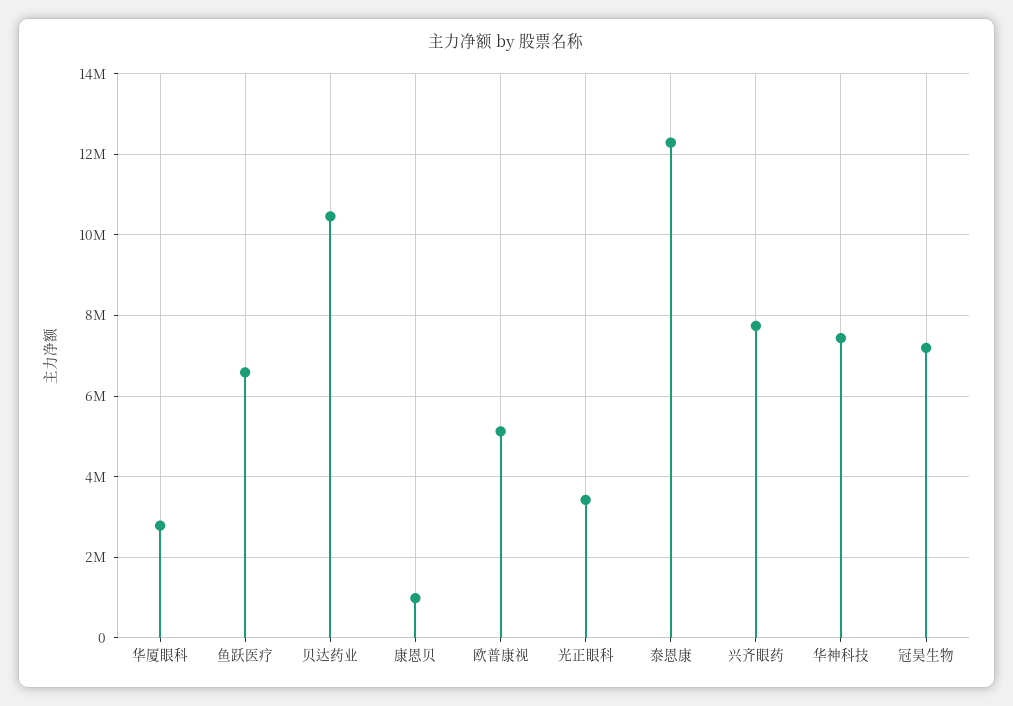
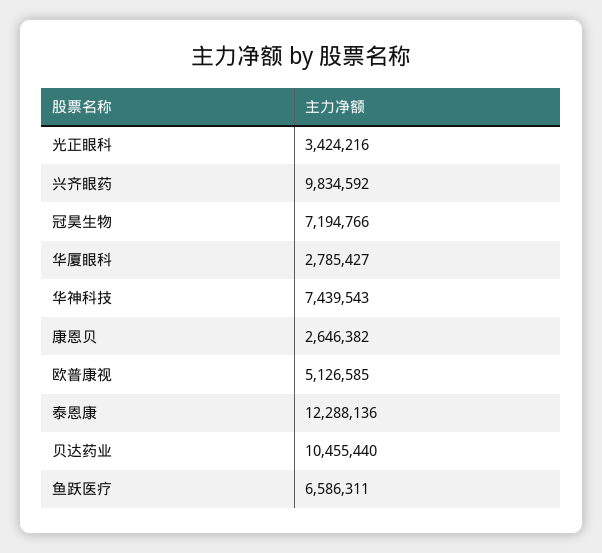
  {
    "华厦眼科": 2785427,
    "鱼跃医疗": 6586311,
    "贝达药业": 10455440,
-   "康恩贝": 1000000,
+   "康恩贝": 2646382,
    "欧普康视": 5126585,
    "光正眼科": 3424216,
    "泰恩康": 12288136,
-   "兴齐眼药": 7800000,
+   "兴齐眼药": 9834592,
    "华神科技": 7439543,
    "冠昊生物": 7194766
  }

